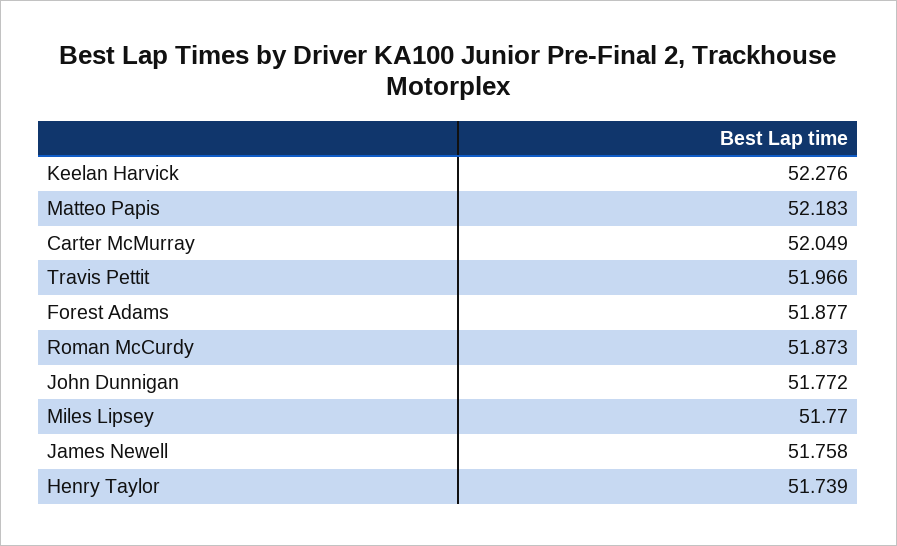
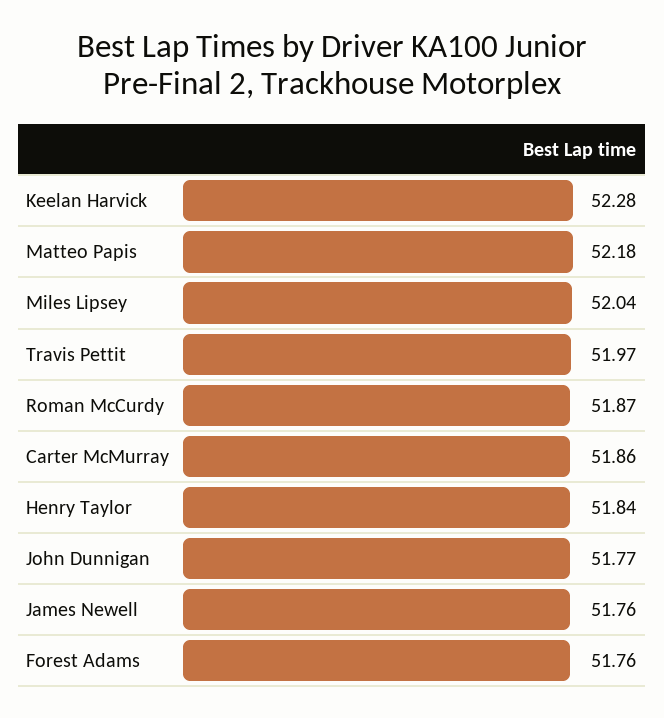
  {
    "Keelan Harvick": 52.276,
    "Matteo Papis": 52.183,
-   "Carter McMurray": 52.049,
+   "Carter McMurray": 51.86,
    "Travis Pettit": 51.966,
-   "Forest Adams": 51.877,
+   "Forest Adams": 51.76,
    "Roman McCurdy": 51.873,
    "John Dunnigan": 51.772,
-   "Miles Lipsey": 51.77,
+   "Miles Lipsey": 52.04,
    "James Newell": 51.758,
-   "Henry Taylor": 51.739
+   "Henry Taylor": 51.84
  }

